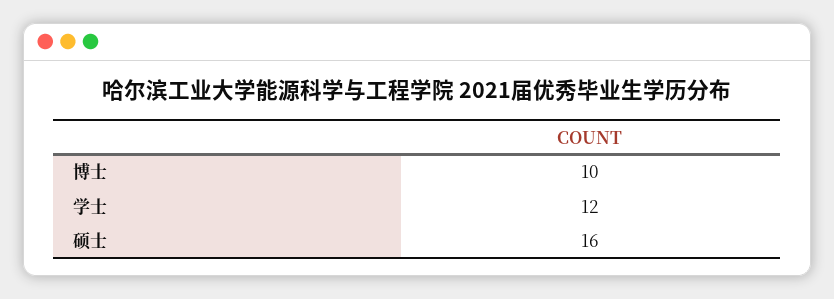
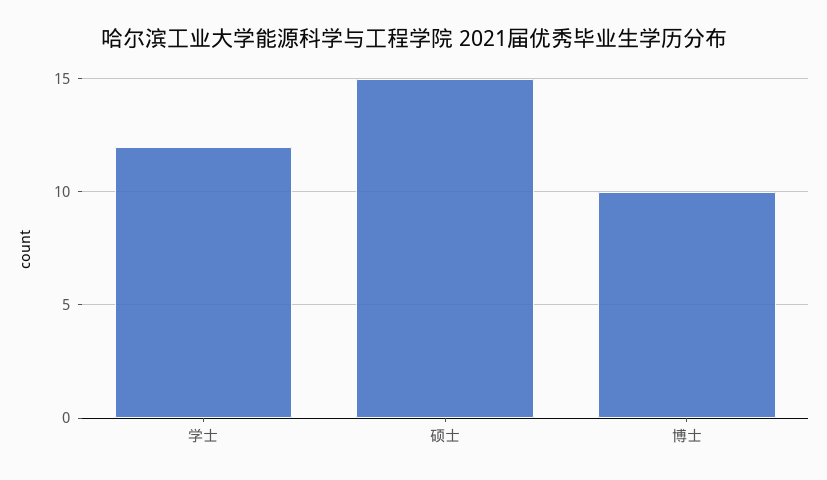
  {
    "博士": 10,
    "学士": 12,
-   "硕士": 16
+   "硕士": 15
  }

